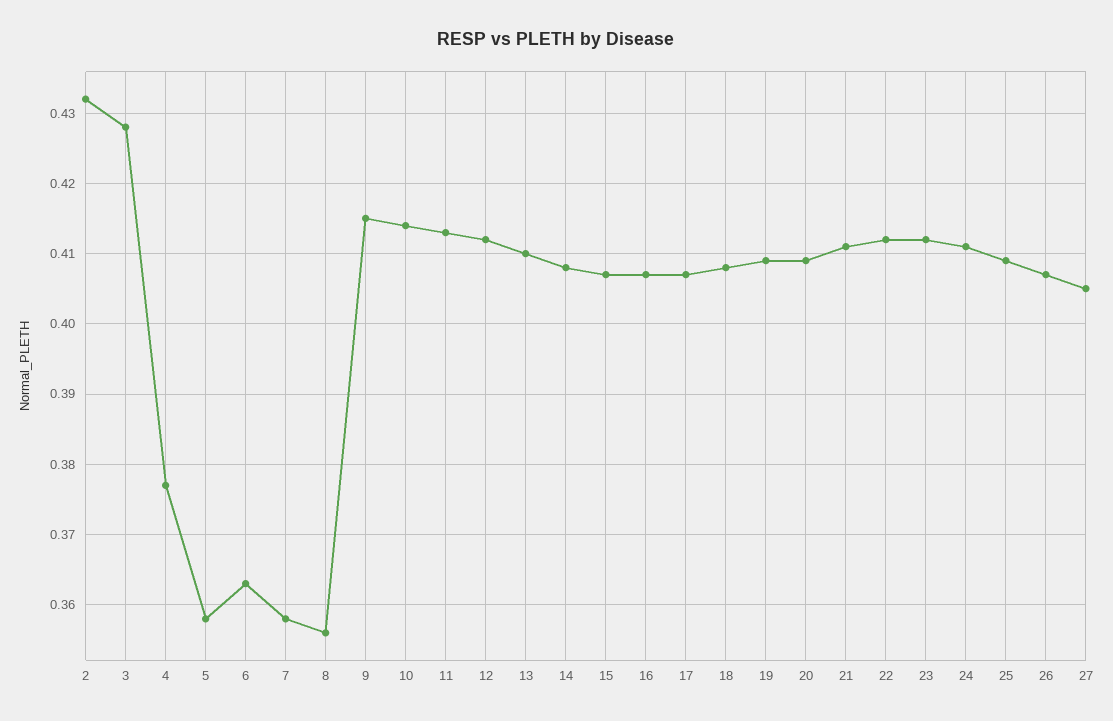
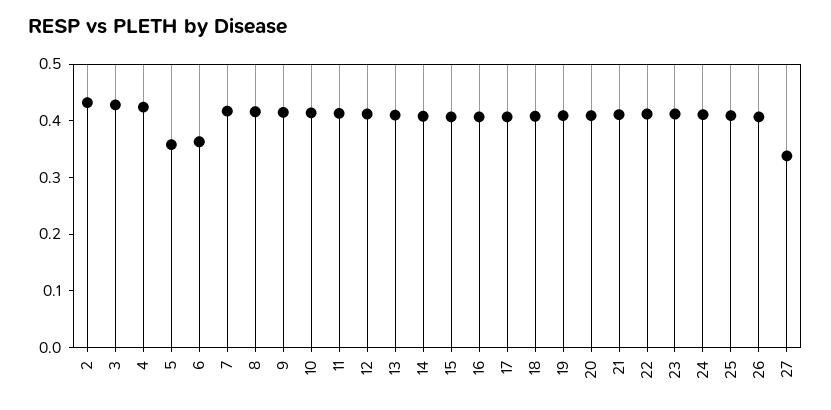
  {
    "2": 0.432,
    "3": 0.428,
-   "4": 0.377,
+   "4": 0.42,
    "5": 0.358,
    "6": 0.363,
-   "7": 0.358,
+   "7": 0.42,
-   "8": 0.356,
+   "8": 0.42,
    "9": 0.415,
    "10": 0.414,
    "11": 0.413,
    "12": 0.412,
    "13": 0.41,
    "14": 0.408,
    "15": 0.407,
    "16": 0.407,
    "17": 0.407,
    "18": 0.408,
    "19": 0.409,
    "20": 0.409,
    "21": 0.411,
    "22": 0.412,
    "23": 0.412,
    "24": 0.411,
    "25": 0.409,
    "26": 0.407,
-   "27": 0.405
+   "27": 0.34
  }

